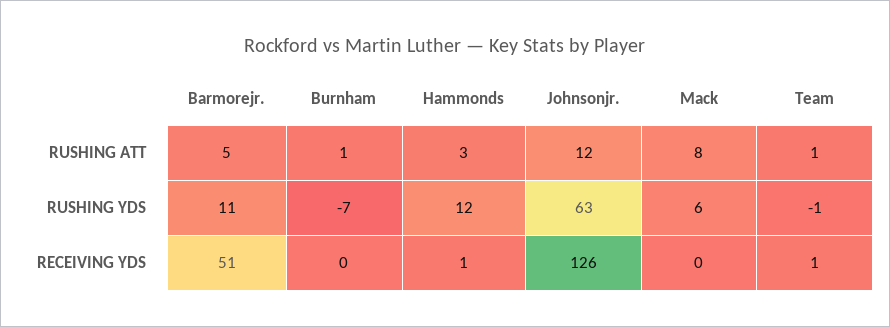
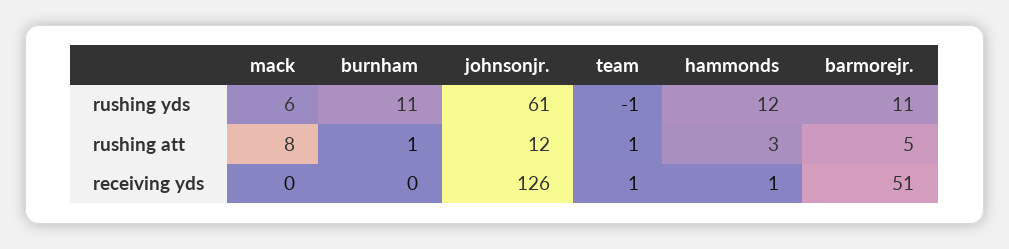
  {
    "Barmorejr.": {
      "RUSHING ATT": 5,
      "RUSHING YDS": 11,
      "RECEIVING YDS": 51
    },
    "Burnham": {
      "RUSHING ATT": 1,
-     "RUSHING YDS": -7,
+     "RUSHING YDS": 11,
      "RECEIVING YDS": 0
    },
    "Hammonds": {
      "RUSHING ATT": 3,
      "RUSHING YDS": 12,
      "RECEIVING YDS": 1
    },
    "Johnsonjr.": {
      "RUSHING ATT": 12,
-     "RUSHING YDS": 63,
+     "RUSHING YDS": 61,
      "RECEIVING YDS": 126
    },
    "Mack": {
      "RUSHING ATT": 8,
      "RUSHING YDS": 6,
      "RECEIVING YDS": 0
    },
    "Team": {
      "RUSHING ATT": 1,
      "RUSHING YDS": -1,
      "RECEIVING YDS": 1
    }
  }

